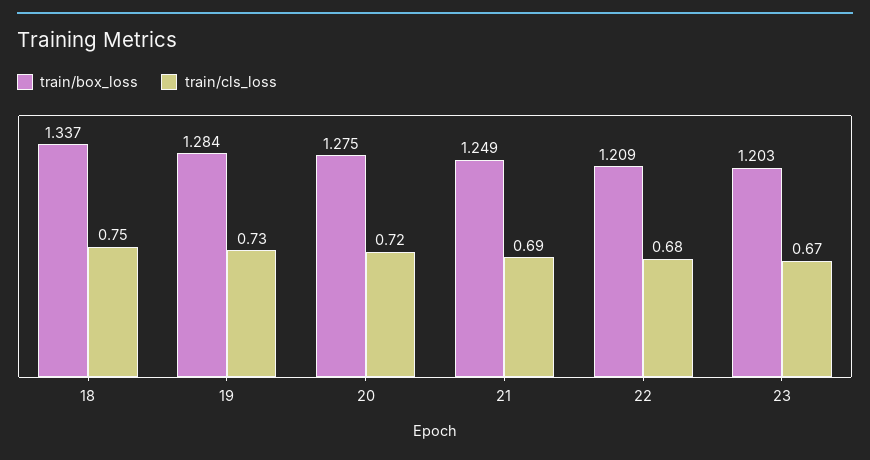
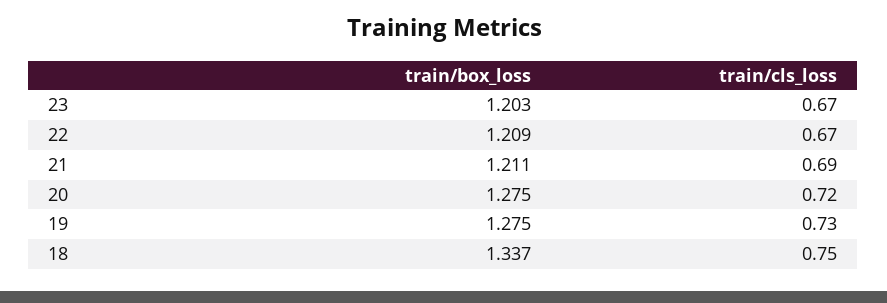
  {
    "train/box_loss": {
      "18": 1.337,
-     "19": 1.284,
+     "19": 1.275,
      "20": 1.275,
-     "21": 1.249,
+     "21": 1.211,
      "22": 1.209,
      "23": 1.203
    },
    "train/cls_loss": {
      "18": 0.75,
      "19": 0.73,
      "20": 0.72,
      "21": 0.69,
-     "22": 0.68,
+     "22": 0.67,
      "23": 0.67
    }
  }

